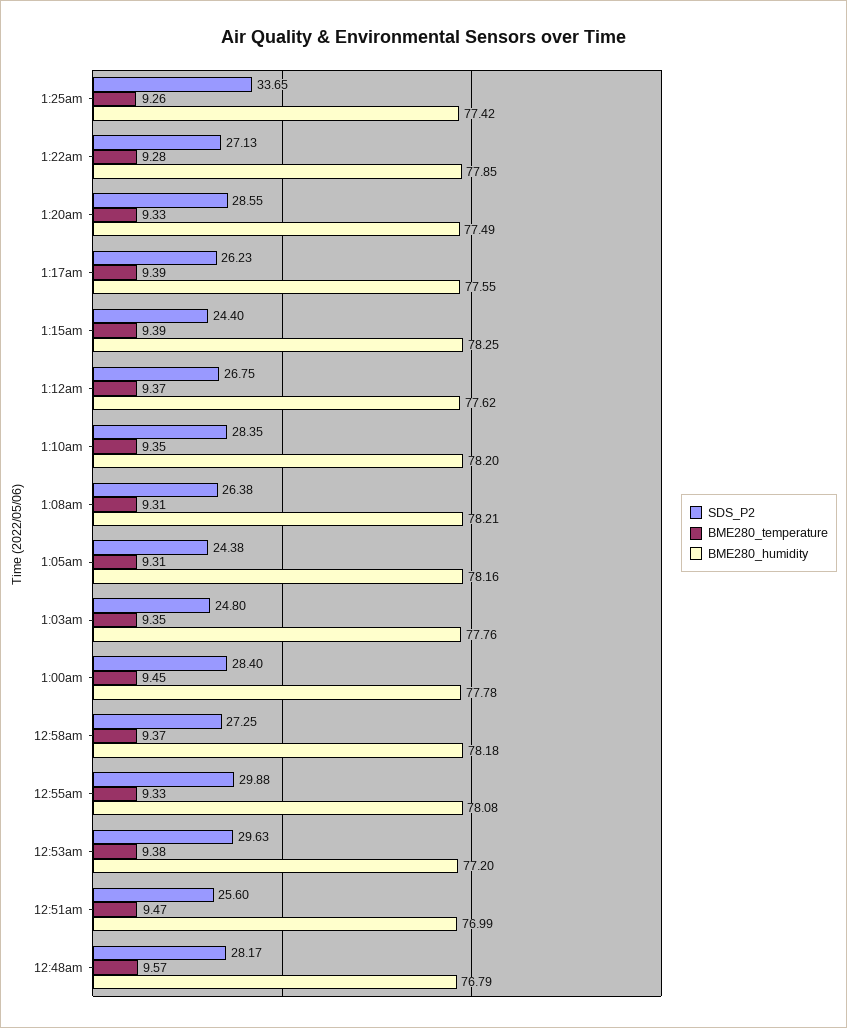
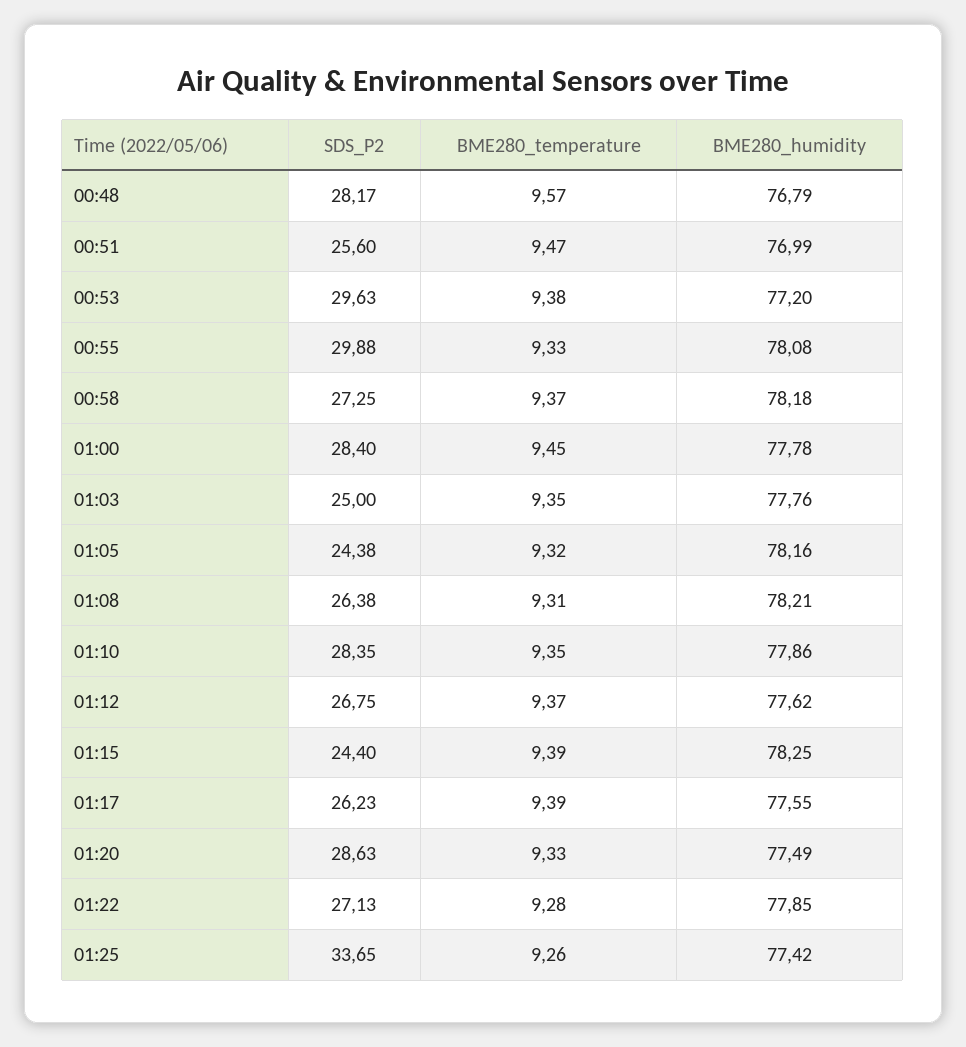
  {
    "SDS_P2": {
      "1:25am": 33.65,
      "1:22am": 27.13,
-     "1:20am": 28.55,
+     "1:20am": 28.63,
      "1:17am": 26.23,
      "1:15am": 24.4,
      "1:12am": 26.75,
      "1:10am": 28.35,
      "1:08am": 26.38,
      "1:05am": 24.38,
-     "1:03am": 24.8,
+     "1:03am": 25,
      "1:00am": 28.4,
      "12:58am": 27.25,
      "12:55am": 29.88,
      "12:53am": 29.63,
      "12:51am": 25.6,
      "12:48am": 28.17
    },
    "BME280_temperature": {
      "1:25am": 9.26,
      "1:22am": 9.28,
      "1:20am": 9.33,
      "1:17am": 9.39,
      "1:15am": 9.39,
      "1:12am": 9.37,
      "1:10am": 9.35,
      "1:08am": 9.31,
-     "1:05am": 9.31,
+     "1:05am": 9.32,
      "1:03am": 9.35,
      "1:00am": 9.45,
      "12:58am": 9.37,
      "12:55am": 9.33,
      "12:53am": 9.38,
      "12:51am": 9.47,
      "12:48am": 9.57
    },
    "BME280_humidity": {
      "1:25am": 77.42,
      "1:22am": 77.85,
      "1:20am": 77.49,
      "1:17am": 77.55,
      "1:15am": 78.25,
      "1:12am": 77.62,
-     "1:10am": 78.2,
+     "1:10am": 77.86,
      "1:08am": 78.21,
      "1:05am": 78.16,
      "1:03am": 77.76,
      "1:00am": 77.78,
      "12:58am": 78.18,
      "12:55am": 78.08,
      "12:53am": 77.2,
      "12:51am": 76.99,
      "12:48am": 76.79
    }
  }

